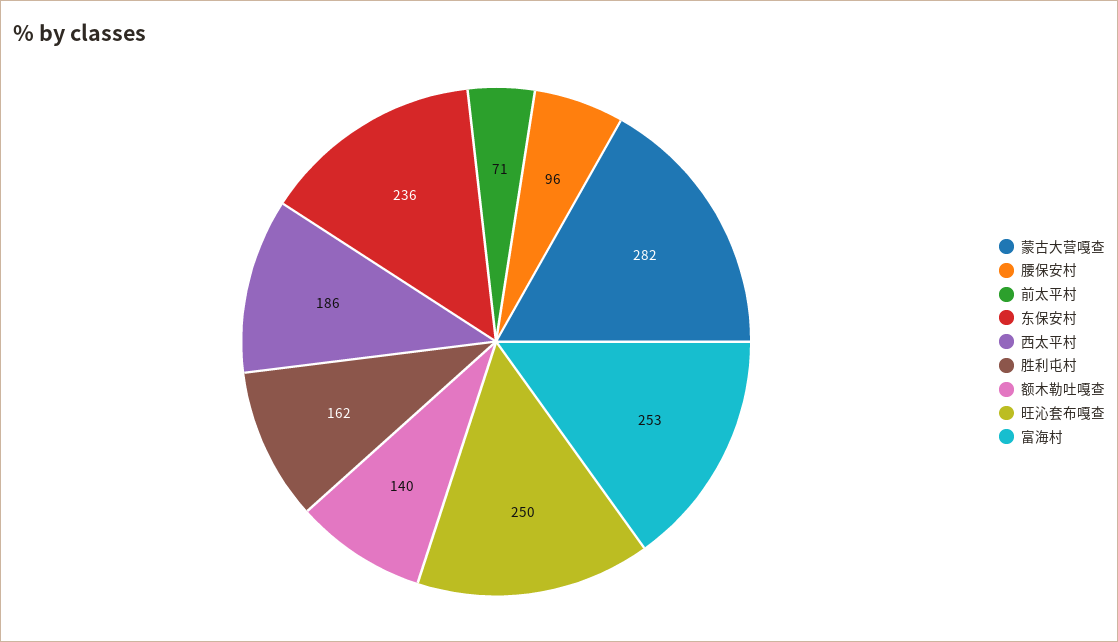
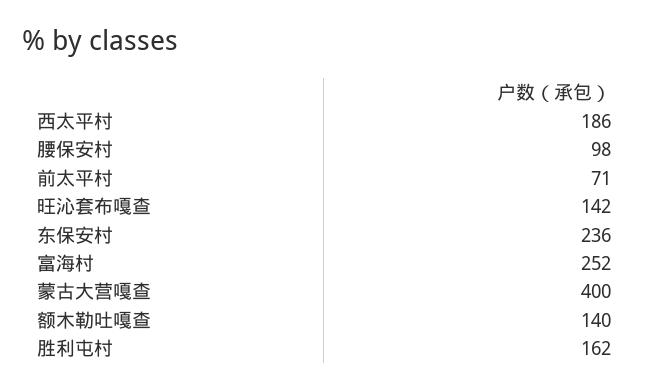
  {
-   "蒙古大营嘎查": 282,
+   "蒙古大营嘎查": 400,
-   "腰保安村": 96,
+   "腰保安村": 98,
    "前太平村": 71,
    "东保安村": 236,
    "西太平村": 186,
    "胜利屯村": 162,
    "额木勒吐嘎查": 140,
-   "旺沁套布嘎查": 250,
+   "旺沁套布嘎查": 142,
-   "富海村": 253
+   "富海村": 252
  }

